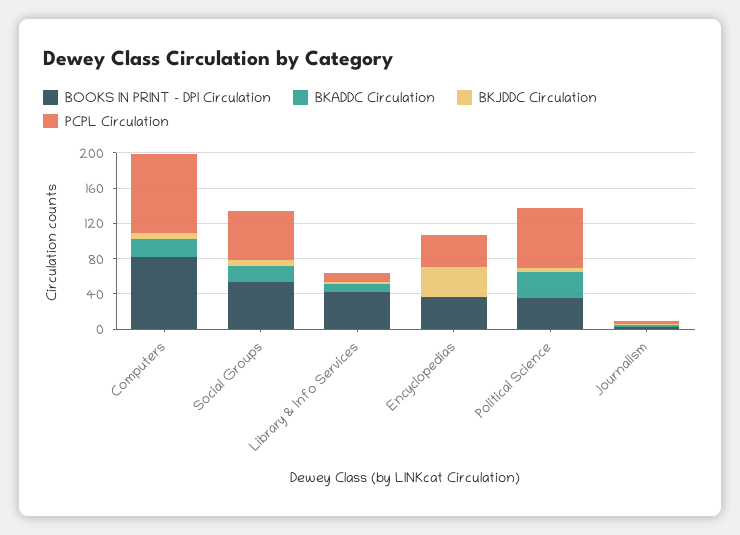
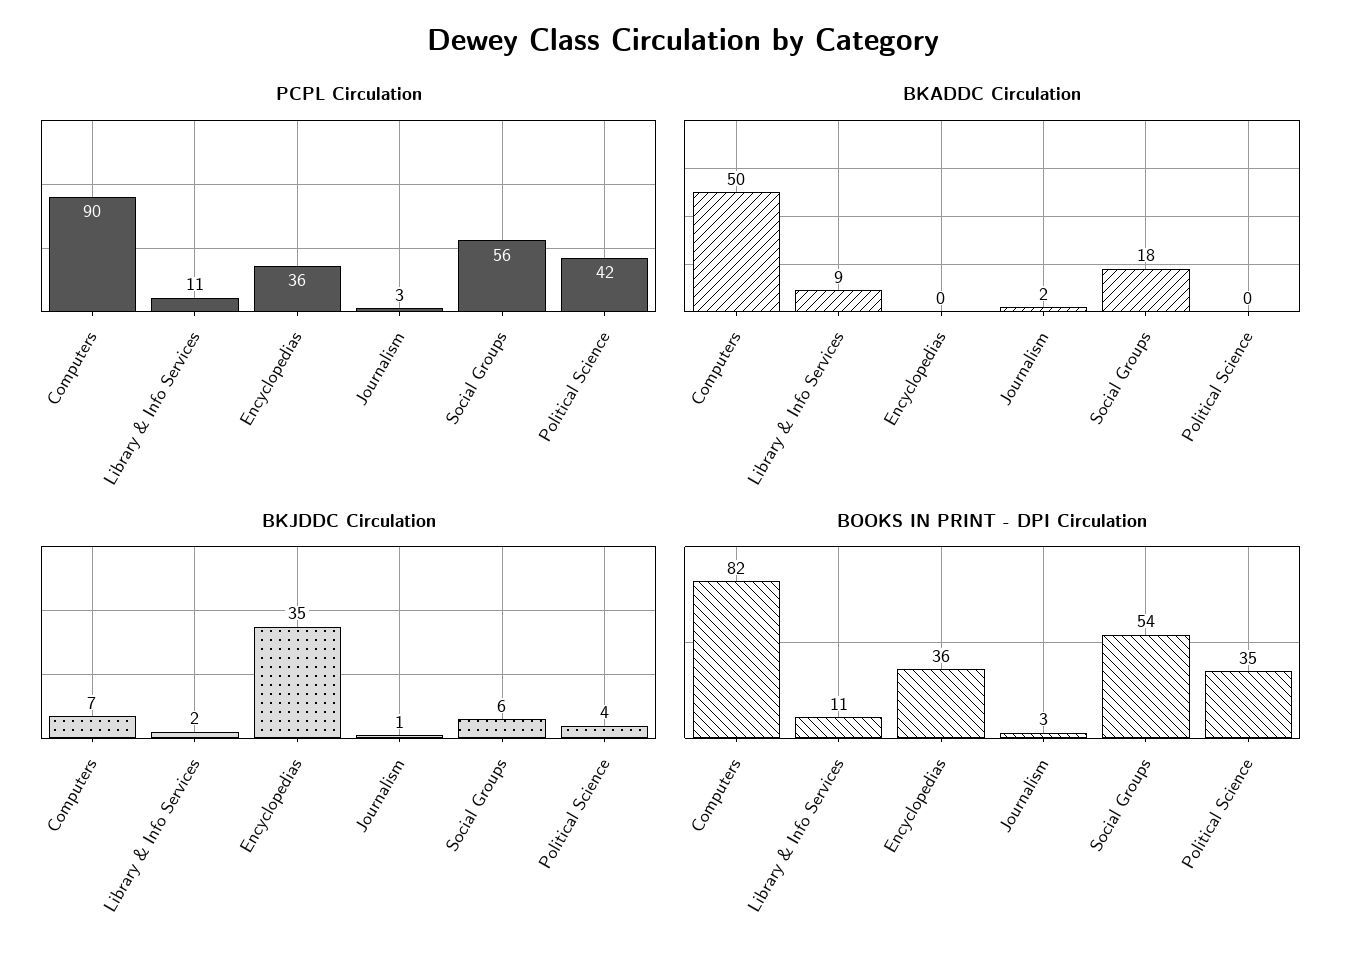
  {
    "BOOKS IN PRINT - DPI Circulation": {
      "Computers": 82,
      "Social Groups": 54,
-     "Library & Info Services": 40,
+     "Library & Info Services": 11,
      "Encyclopedias": 36,
      "Political Science": 35,
      "Journalism": 3
    },
    "BKADDC Circulation": {
-     "Computers": 20,
+     "Computers": 50,
      "Social Groups": 18,
      "Library & Info Services": 9,
      "Encyclopedias": 0,
-     "Political Science": 30,
+     "Political Science": 0,
      "Journalism": 2
    },
    "BKJDDC Circulation": {
      "Computers": 7,
      "Social Groups": 6,
      "Library & Info Services": 2,
      "Encyclopedias": 35,
      "Political Science": 4,
      "Journalism": 1
    },
    "PCPL Circulation": {
      "Computers": 90,
      "Social Groups": 56,
      "Library & Info Services": 11,
      "Encyclopedias": 36,
-     "Political Science": 70,
+     "Political Science": 42,
      "Journalism": 3
    }
  }

